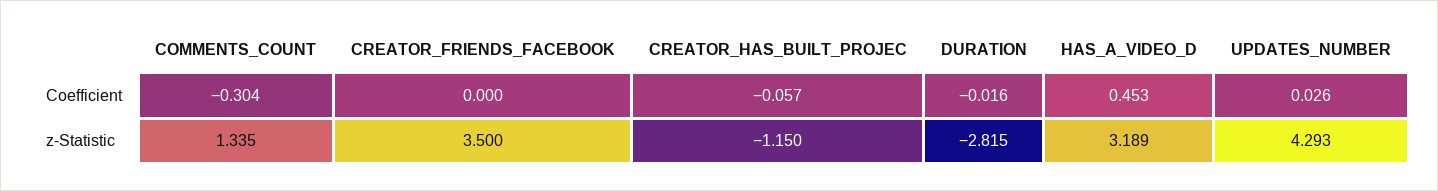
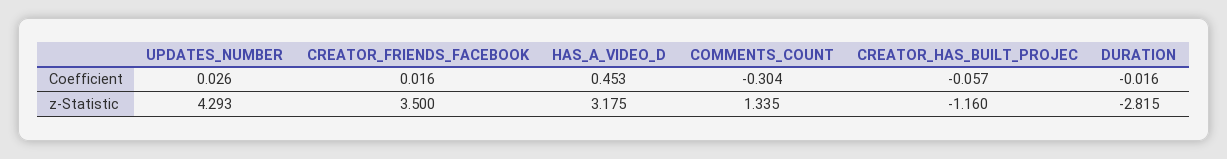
  {
    "COMMENTS_COUNT": {
      "Coefficient": -0.304,
      "z-Statistic": 1.335
    },
    "CREATOR_FRIENDS_FACEBOOK": {
-     "Coefficient": 0,
+     "Coefficient": 0.016,
      "z-Statistic": 3.5
    },
    "CREATOR_HAS_BUILT_PROJEC": {
      "Coefficient": -0.057,
-     "z-Statistic": -1.15
+     "z-Statistic": -1.16
    },
    "DURATION": {
      "Coefficient": -0.016,
      "z-Statistic": -2.815
    },
    "HAS_A_VIDEO_D": {
      "Coefficient": 0.453,
-     "z-Statistic": 3.189
+     "z-Statistic": 3.175
    },
    "UPDATES_NUMBER": {
      "Coefficient": 0.026,
      "z-Statistic": 4.293
    }
  }

